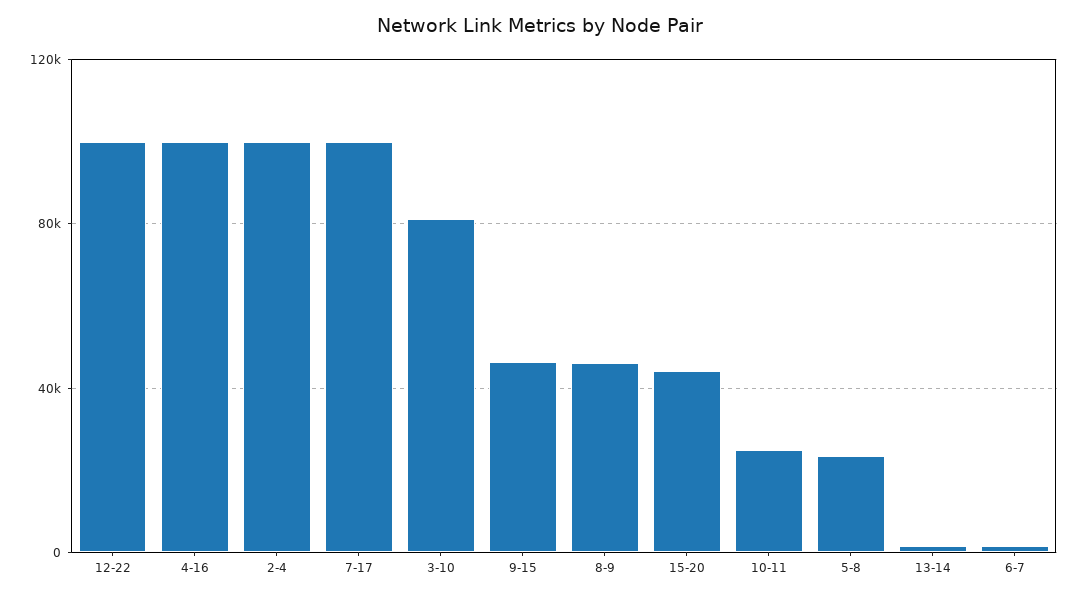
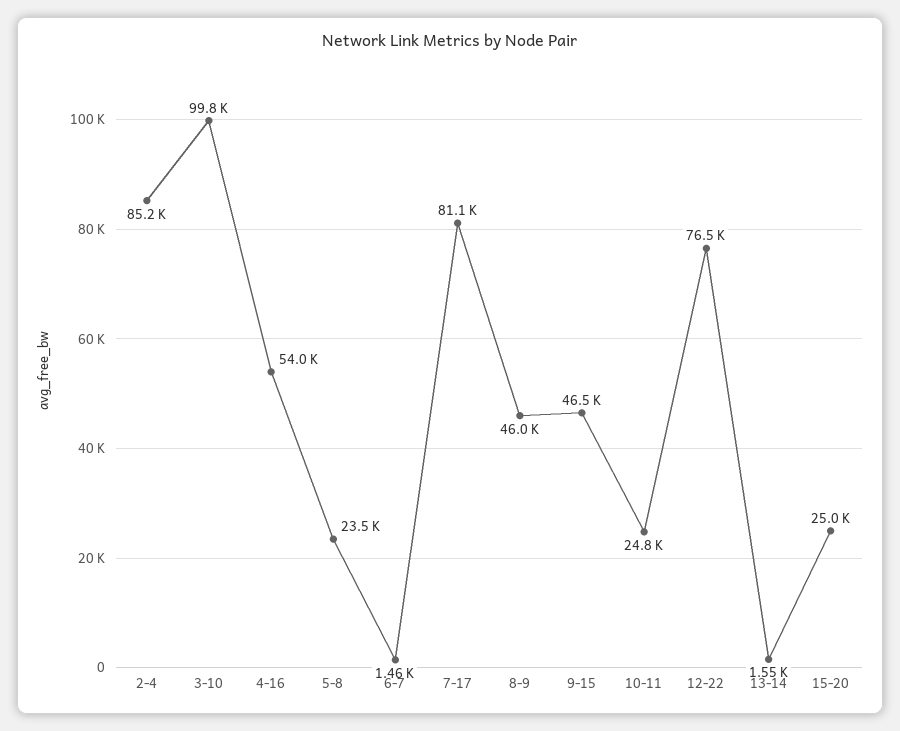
  {
-   "12-22": 100000,
+   "12-22": 76500,
-   "4-16": 100000,
+   "4-16": 54000,
-   "2-4": 100000,
+   "2-4": 85200,
-   "7-17": 100000,
+   "7-17": 81100,
-   "3-10": 80000,
+   "3-10": 99800,
    "9-15": 46500,
    "8-9": 46000,
-   "15-20": 45000,
+   "15-20": 25000,
    "10-11": 24800,
    "5-8": 23500,
    "13-14": 1550,
    "6-7": 1460
  }

